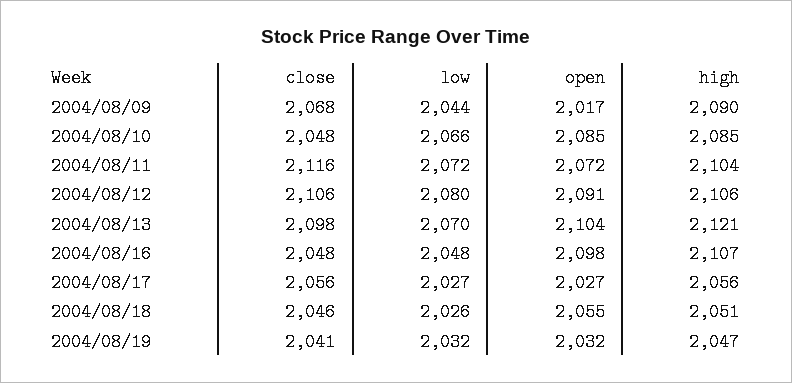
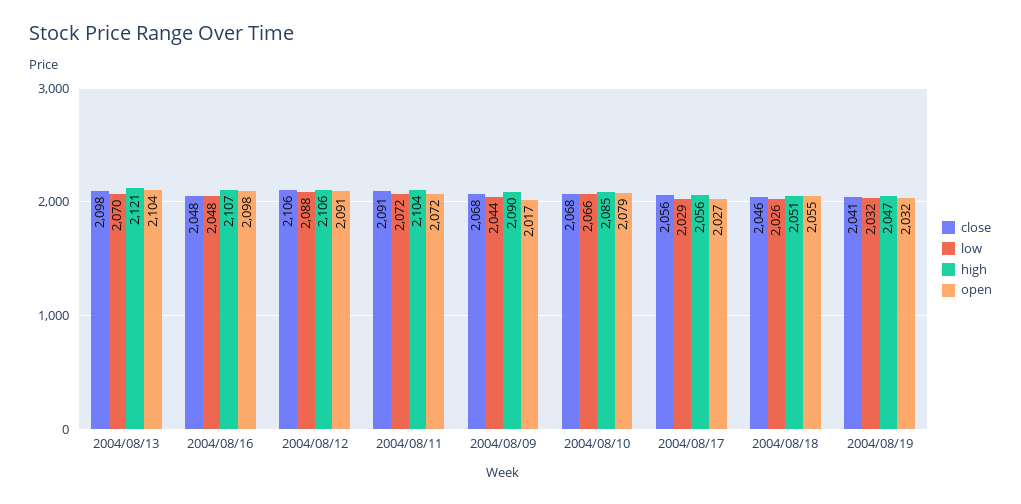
  {
    "close": {
      "2004/08/09": 2068,
-     "2004/08/10": 2048,
+     "2004/08/10": 2068,
-     "2004/08/11": 2116,
+     "2004/08/11": 2091,
      "2004/08/12": 2106,
      "2004/08/13": 2098,
      "2004/08/16": 2048,
      "2004/08/17": 2056,
      "2004/08/18": 2046,
      "2004/08/19": 2041
    },
    "low": {
      "2004/08/09": 2044,
      "2004/08/10": 2066,
      "2004/08/11": 2072,
-     "2004/08/12": 2080,
+     "2004/08/12": 2088,
      "2004/08/13": 2070,
      "2004/08/16": 2048,
-     "2004/08/17": 2027,
+     "2004/08/17": 2029,
      "2004/08/18": 2026,
      "2004/08/19": 2032
    },
    "open": {
      "2004/08/09": 2017,
-     "2004/08/10": 2085,
+     "2004/08/10": 2079,
      "2004/08/11": 2072,
      "2004/08/12": 2091,
      "2004/08/13": 2104,
      "2004/08/16": 2098,
      "2004/08/17": 2027,
      "2004/08/18": 2055,
      "2004/08/19": 2032
    },
    "high": {
      "2004/08/09": 2090,
      "2004/08/10": 2085,
      "2004/08/11": 2104,
      "2004/08/12": 2106,
      "2004/08/13": 2121,
      "2004/08/16": 2107,
      "2004/08/17": 2056,
      "2004/08/18": 2051,
      "2004/08/19": 2047
    }
  }

